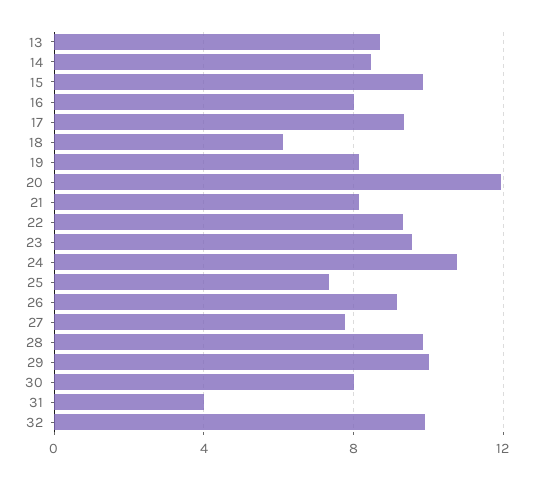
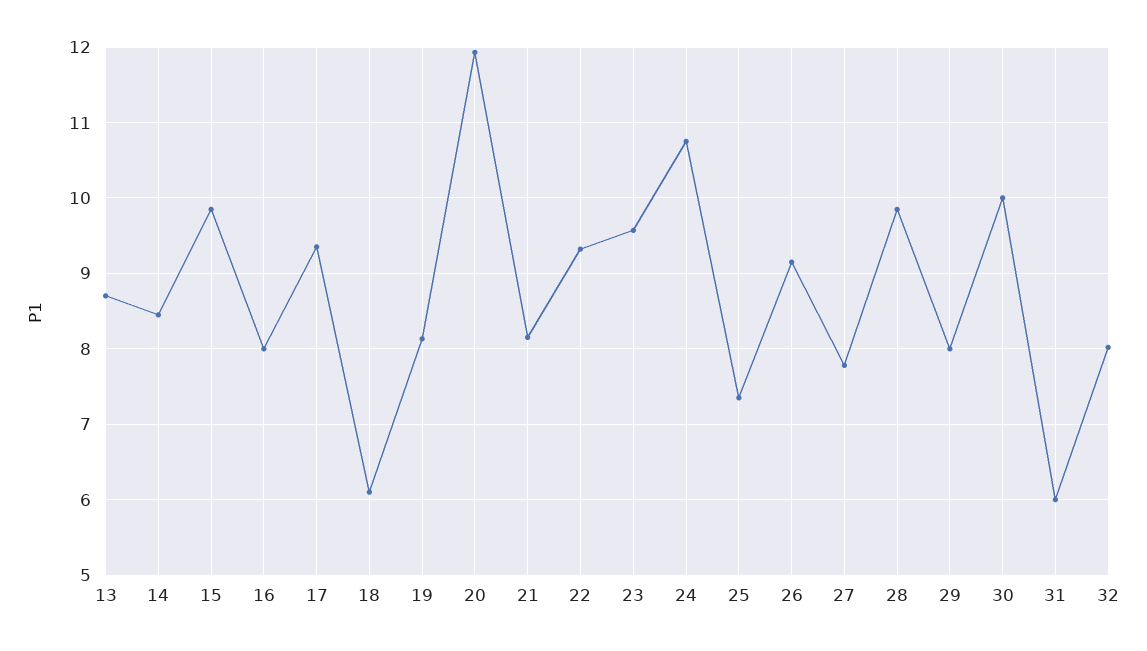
  {
    "13": 8.7,
    "14": 8.5,
    "15": 9.9,
    "16": 8,
    "17": 9.4,
    "18": 6.1,
    "19": 8.1,
    "20": 11.9,
    "21": 8.2,
    "22": 9.3,
    "23": 9.6,
    "24": 10.8,
    "25": 7.4,
    "26": 9.2,
    "27": 7.8,
    "28": 9.9,
-   "29": 10,
+   "29": 8,
-   "30": 8,
+   "30": 10,
-   "31": 4,
+   "31": 6,
-   "32": 10
+   "32": 8
  }

